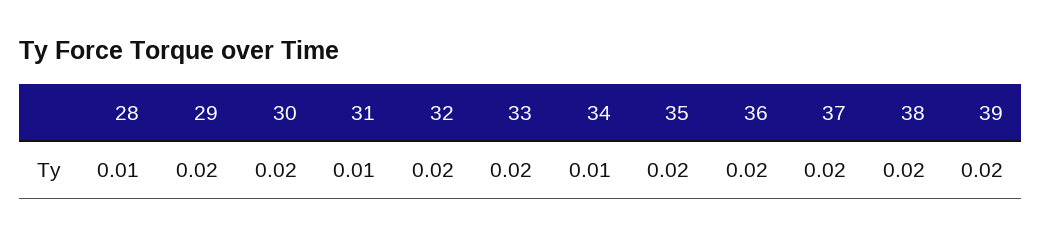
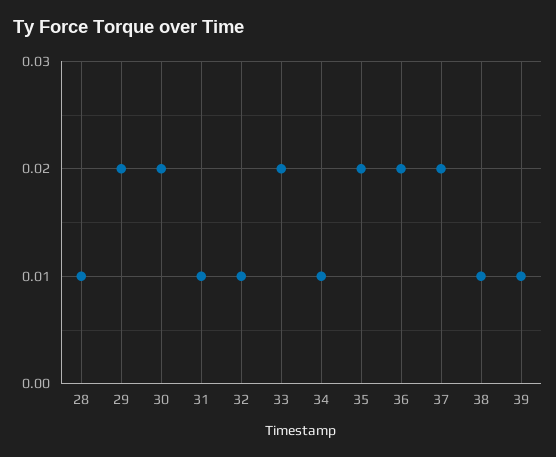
  {
    "28": 0.01,
    "29": 0.02,
    "30": 0.02,
    "31": 0.01,
-   "32": 0.02,
+   "32": 0.01,
    "33": 0.02,
    "34": 0.01,
    "35": 0.02,
    "36": 0.02,
    "37": 0.02,
-   "38": 0.02,
+   "38": 0.01,
-   "39": 0.02
+   "39": 0.01
  }

